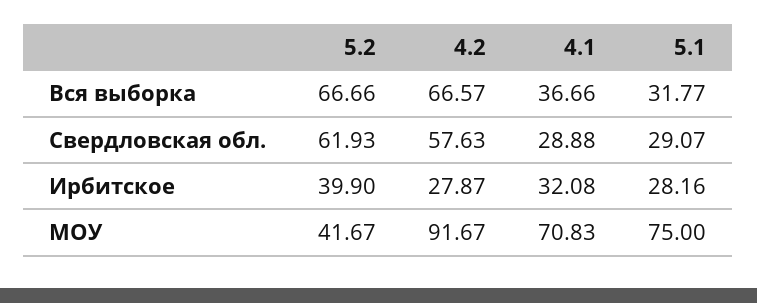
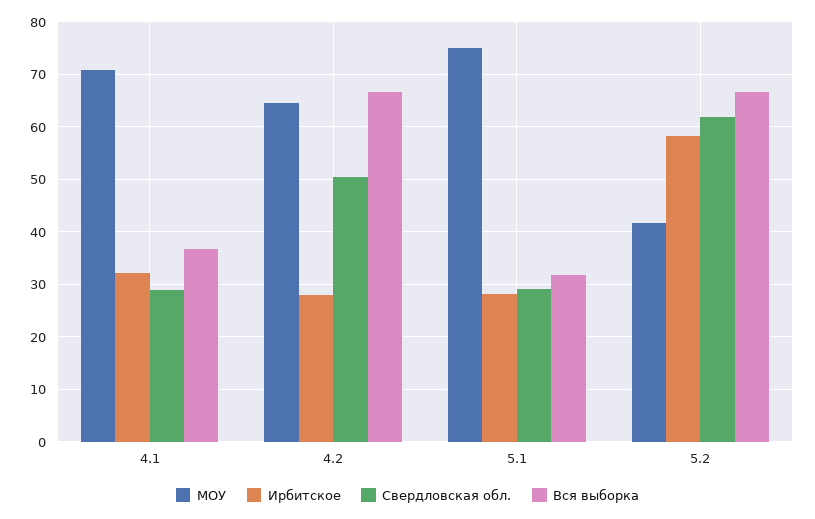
  {
    "Вся выборка": {
      "5.2": 66.66,
      "4.2": 66.57,
      "4.1": 36.66,
      "5.1": 31.77
    },
    "Свердловская обл.": {
      "5.2": 61.93,
-     "4.2": 57.63,
+     "4.2": 50,
      "4.1": 28.88,
      "5.1": 29.07
    },
    "Ирбитское": {
-     "5.2": 39.9,
+     "5.2": 58,
      "4.2": 27.87,
      "4.1": 32.08,
      "5.1": 28.16
    },
    "МОУ": {
      "5.2": 41.67,
-     "4.2": 91.67,
+     "4.2": 64,
      "4.1": 70.83,
      "5.1": 75
    }
  }

